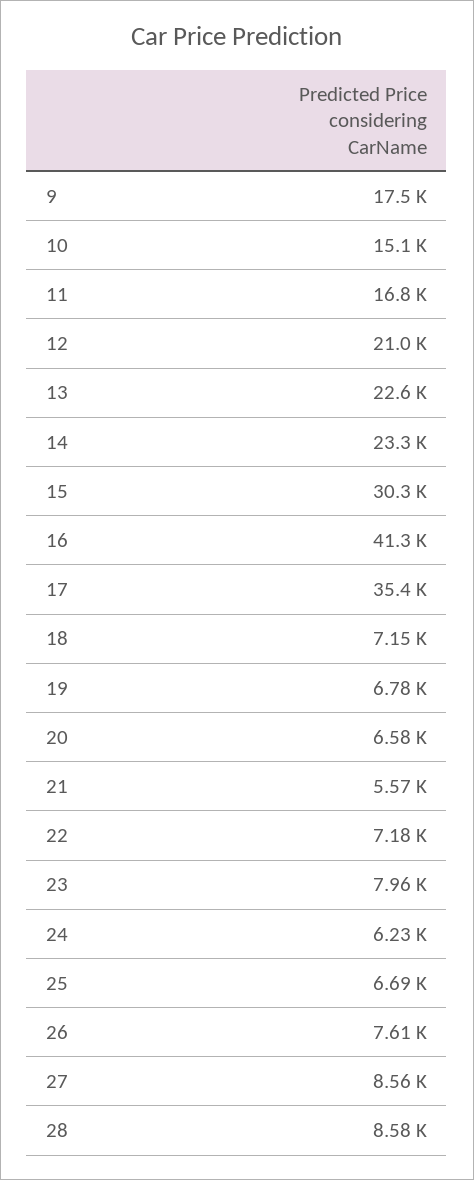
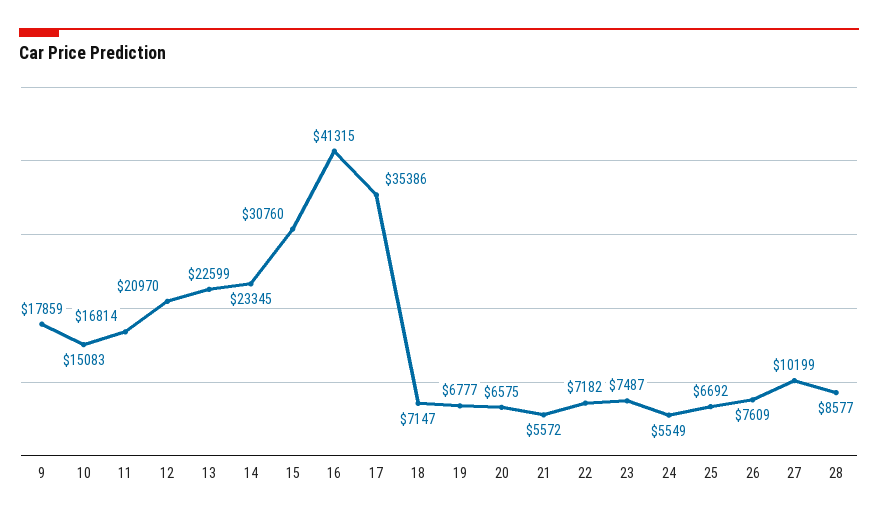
  {
-   "9": 17500,
+   "9": 17859,
    "10": 15083,
    "11": 16814,
    "12": 20970,
    "13": 22599,
    "14": 23345,
-   "15": 30300,
+   "15": 30760,
    "16": 41315,
    "17": 35386,
    "18": 7147,
    "19": 6777,
    "20": 6575,
    "21": 5572,
    "22": 7182,
-   "23": 7960,
+   "23": 7487,
-   "24": 6230,
+   "24": 5549,
    "25": 6692,
    "26": 7609,
-   "27": 8560,
+   "27": 10199,
    "28": 8577
  }

